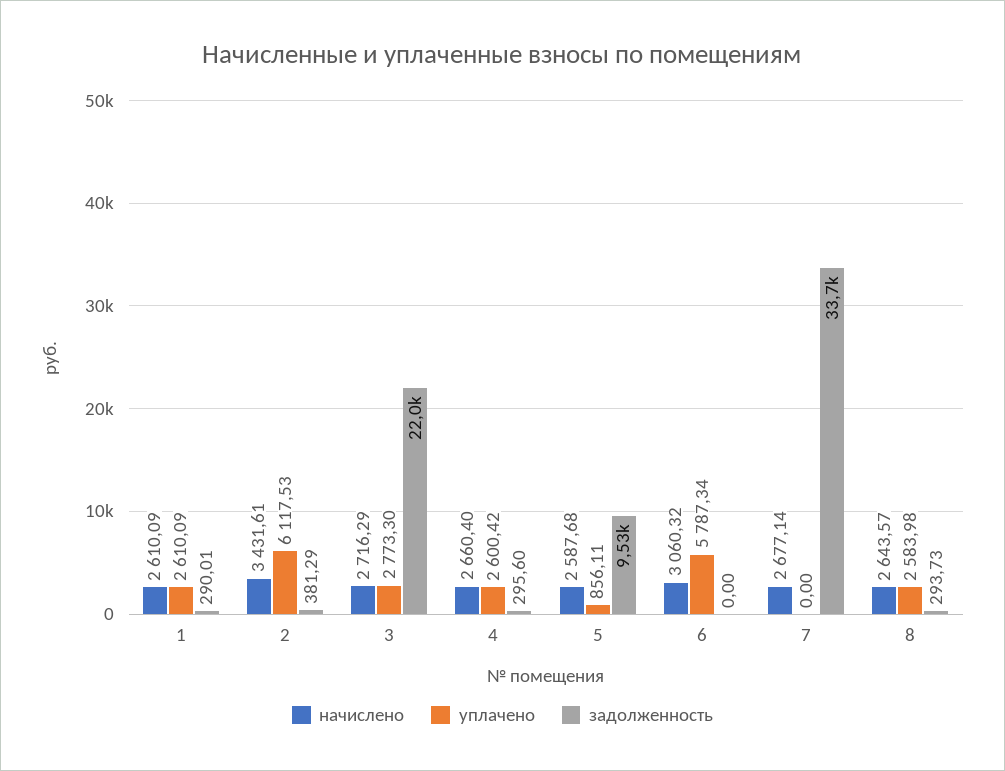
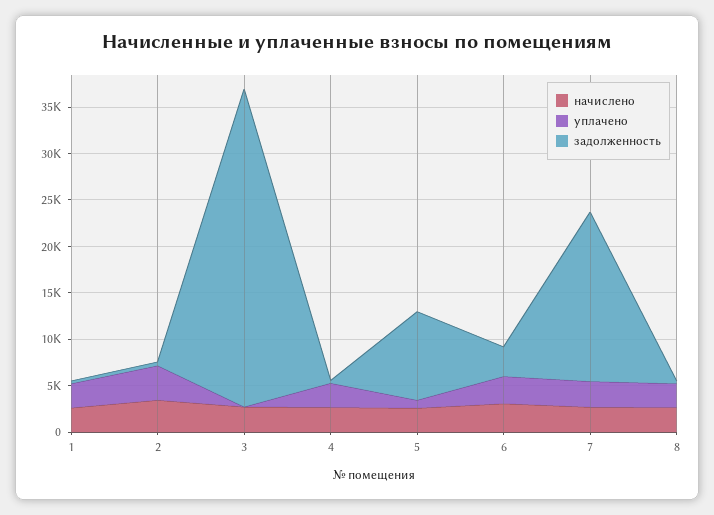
  {
    "начислено": {
      "1": 2610.09,
      "2": 3431.61,
      "3": 2716.29,
      "4": 2660.4,
      "5": 2587.68,
      "6": 3060.32,
      "7": 2677.14,
      "8": 2643.57
    },
    "уплачено": {
      "1": 2610.09,
-     "2": 6117.53,
+     "2": 4000,
-     "3": 2773.3,
+     "3": 0,
      "4": 2600.42,
      "5": 856.11,
-     "6": 5787.34,
+     "6": 3000,
-     "7": 0,
+     "7": 3000,
      "8": 2583.98
    },
    "задолженность": {
      "1": 290.01,
      "2": 381.29,
-     "3": 22000,
+     "3": 34000,
      "4": 295.6,
      "5": 9530,
-     "6": 0,
+     "6": 3000,
-     "7": 33700,
+     "7": 18000,
      "8": 293.73
    }
  }

